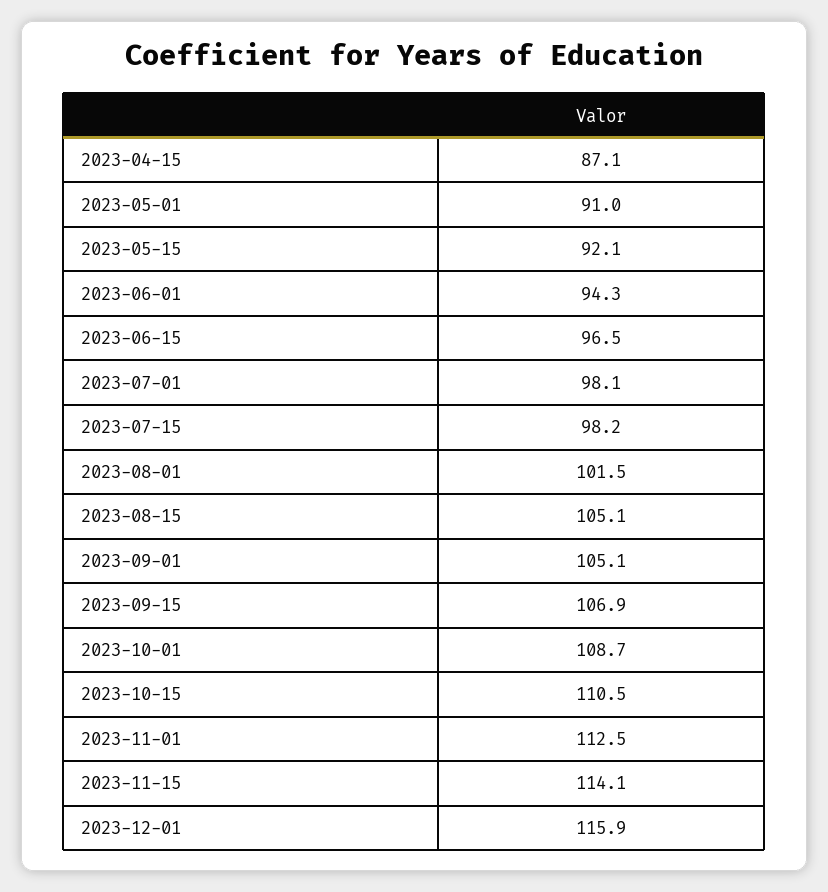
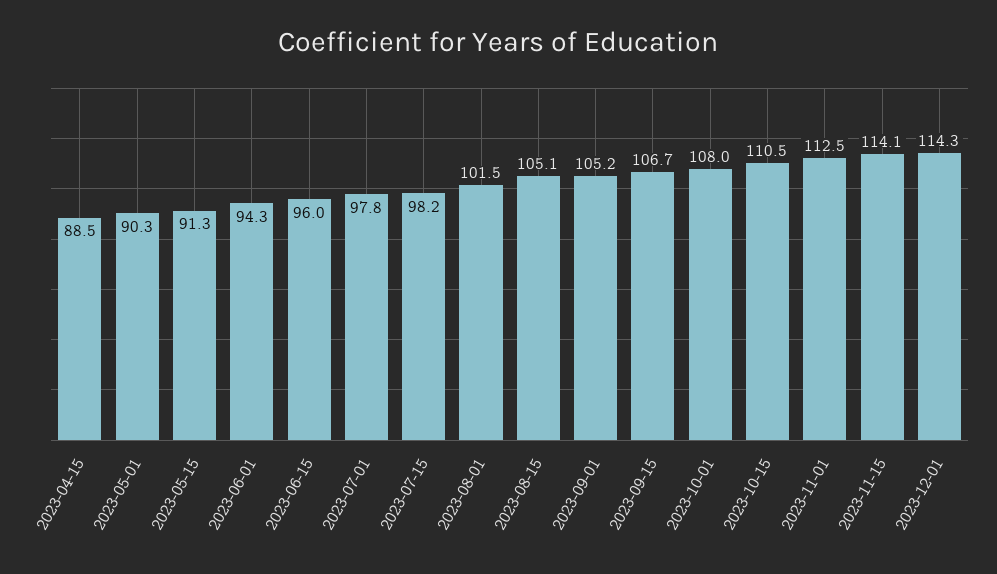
  {
-   "2023-04-15": 87.1,
+   "2023-04-15": 88.5,
-   "2023-05-01": 91,
+   "2023-05-01": 90.3,
-   "2023-05-15": 92.1,
+   "2023-05-15": 91.3,
    "2023-06-01": 94.3,
-   "2023-06-15": 96.5,
+   "2023-06-15": 96,
-   "2023-07-01": 98.1,
+   "2023-07-01": 97.8,
    "2023-07-15": 98.2,
    "2023-08-01": 101.5,
    "2023-08-15": 105.1,
-   "2023-09-01": 105.1,
+   "2023-09-01": 105.2,
-   "2023-09-15": 106.9,
+   "2023-09-15": 106.7,
-   "2023-10-01": 108.7,
+   "2023-10-01": 108,
    "2023-10-15": 110.5,
    "2023-11-01": 112.5,
    "2023-11-15": 114.1,
-   "2023-12-01": 115.9
+   "2023-12-01": 114.3
  }

